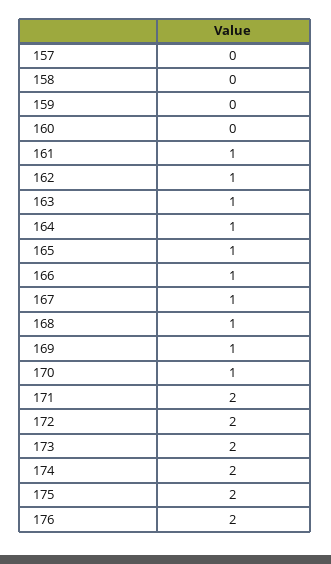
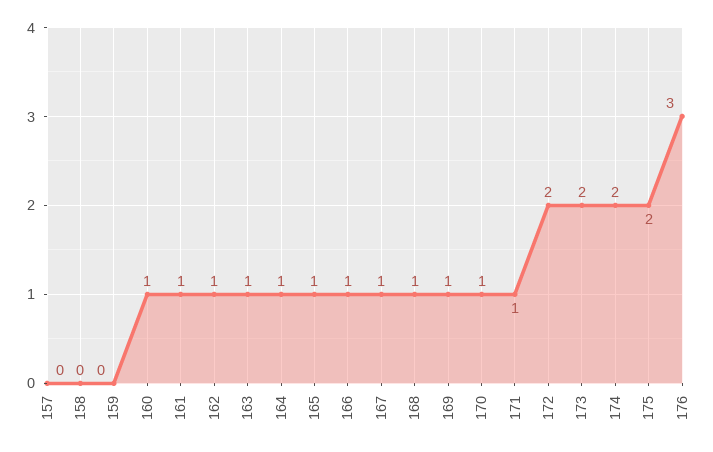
  {
    "157": 0,
    "158": 0,
    "159": 0,
-   "160": 0,
+   "160": 1,
    "161": 1,
    "162": 1,
    "163": 1,
    "164": 1,
    "165": 1,
    "166": 1,
    "167": 1,
    "168": 1,
    "169": 1,
    "170": 1,
-   "171": 2,
+   "171": 1,
    "172": 2,
    "173": 2,
    "174": 2,
    "175": 2,
-   "176": 2
+   "176": 3
  }

